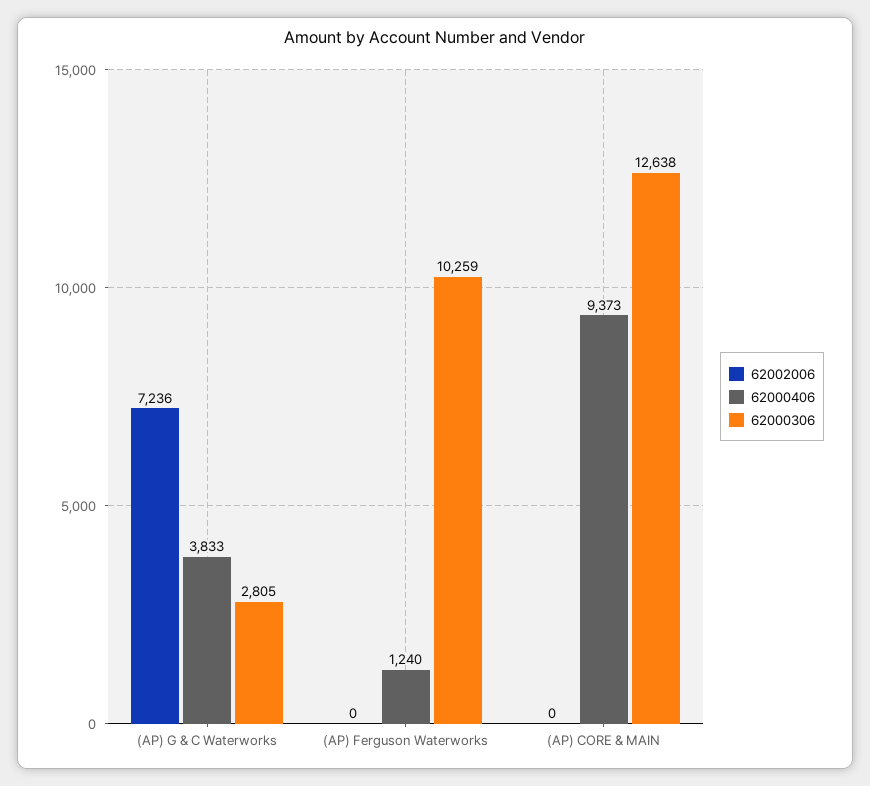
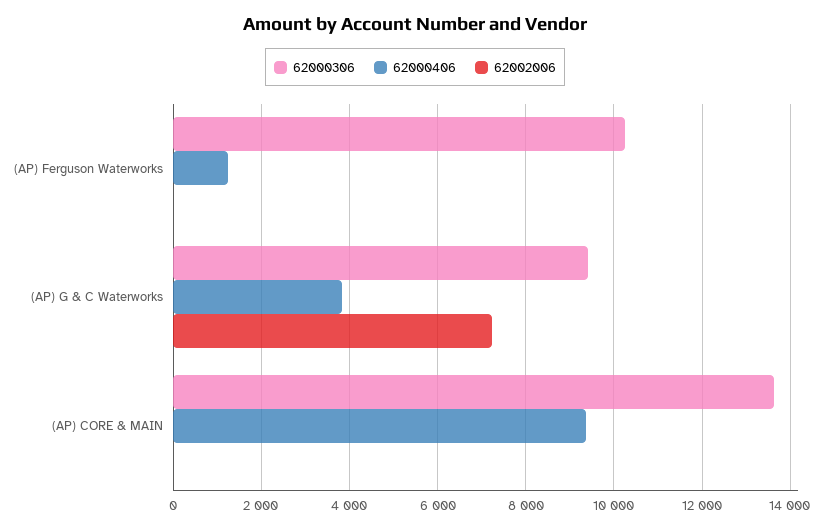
  {
    "62002006": {
      "(AP) G & C Waterworks": 7236,
      "(AP) Ferguson Waterworks": 0,
      "(AP) CORE & MAIN": 0
    },
    "62000406": {
      "(AP) G & C Waterworks": 3833,
      "(AP) Ferguson Waterworks": 1240,
      "(AP) CORE & MAIN": 9373
    },
    "62000306": {
-     "(AP) G & C Waterworks": 2805,
+     "(AP) G & C Waterworks": 9400,
      "(AP) Ferguson Waterworks": 10259,
-     "(AP) CORE & MAIN": 12638
+     "(AP) CORE & MAIN": 13600
    }
  }

